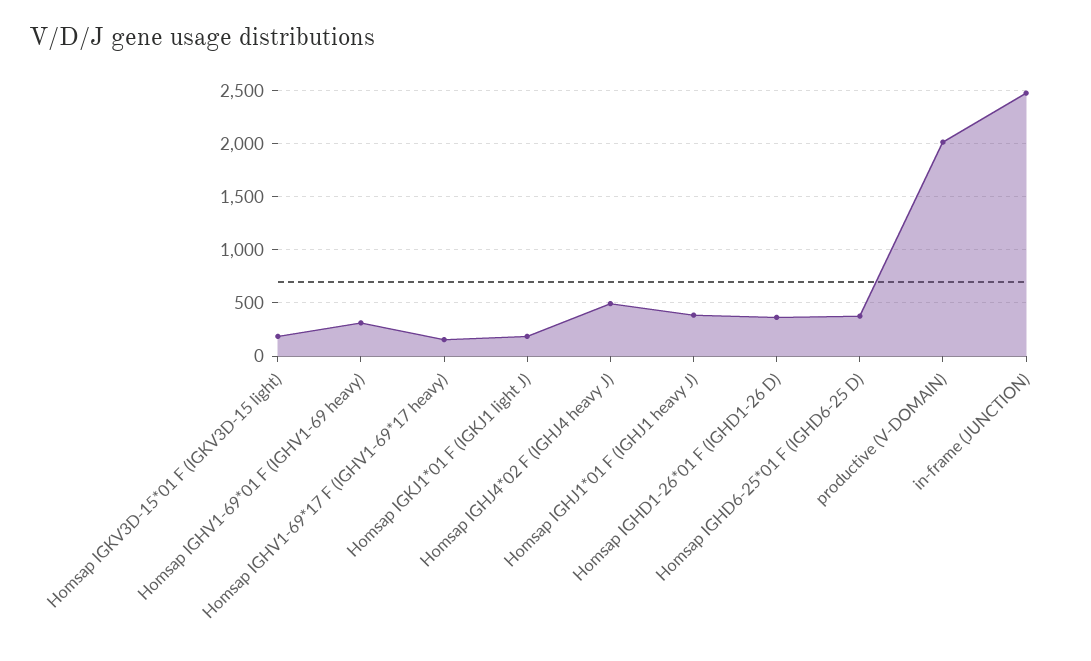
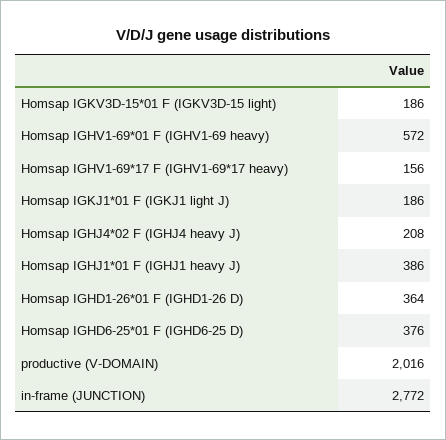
  {
    "Homsap IGKV3D-15*01 F (IGKV3D-15 light)": 186,
-   "Homsap IGHV1-69*01 F (IGHV1-69 heavy)": 300,
+   "Homsap IGHV1-69*01 F (IGHV1-69 heavy)": 572,
    "Homsap IGHV1-69*17 F (IGHV1-69*17 heavy)": 156,
    "Homsap IGKJ1*01 F (IGKJ1 light J)": 186,
-   "Homsap IGHJ4*02 F (IGHJ4 heavy J)": 500,
+   "Homsap IGHJ4*02 F (IGHJ4 heavy J)": 208,
    "Homsap IGHJ1*01 F (IGHJ1 heavy J)": 386,
    "Homsap IGHD1-26*01 F (IGHD1-26 D)": 364,
    "Homsap IGHD6-25*01 F (IGHD6-25 D)": 376,
    "productive (V-DOMAIN)": 2016,
-   "in-frame (JUNCTION)": 2500
+   "in-frame (JUNCTION)": 2772
  }

